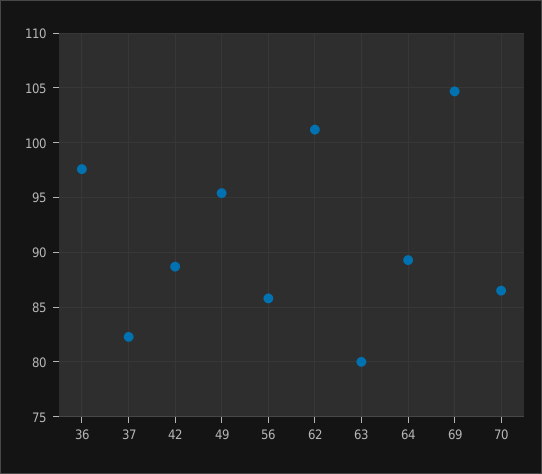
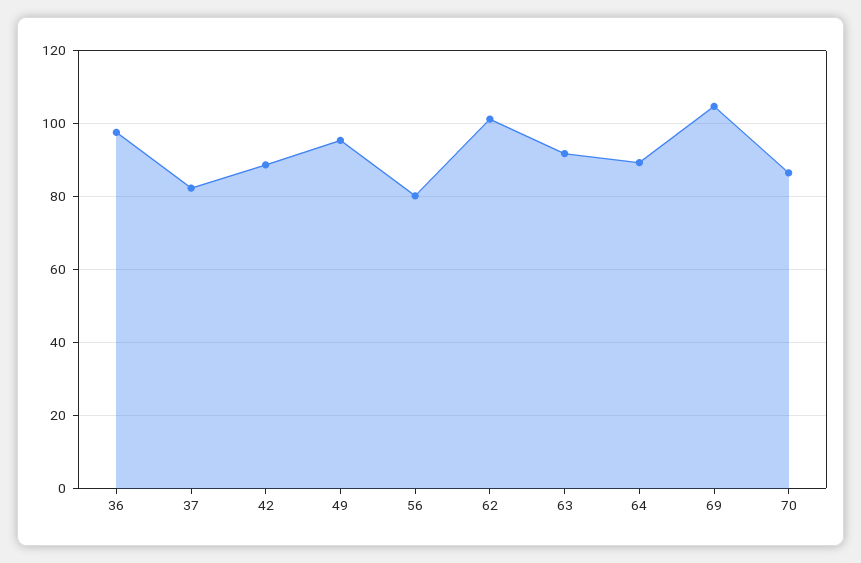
  {
    "36": 98,
    "37": 82,
    "42": 89,
    "49": 95,
-   "56": 86,
+   "56": 80,
    "62": 101,
-   "63": 80,
+   "63": 92,
    "64": 89,
    "69": 105,
    "70": 87
  }

